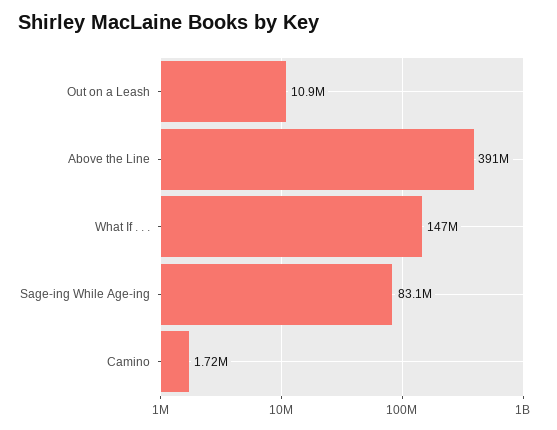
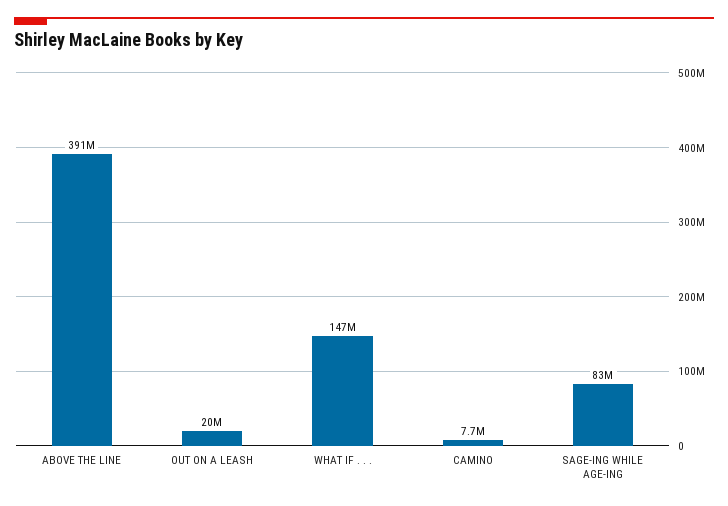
  {
-   "Out on a Leash": 10900000,
+   "Out on a Leash": 20000000,
    "Above the Line": 391000000,
    "What If . . .": 147000000,
    "Sage-ing While Age-ing": 83100000,
-   "Camino": 1720000
+   "Camino": 7700000
  }

